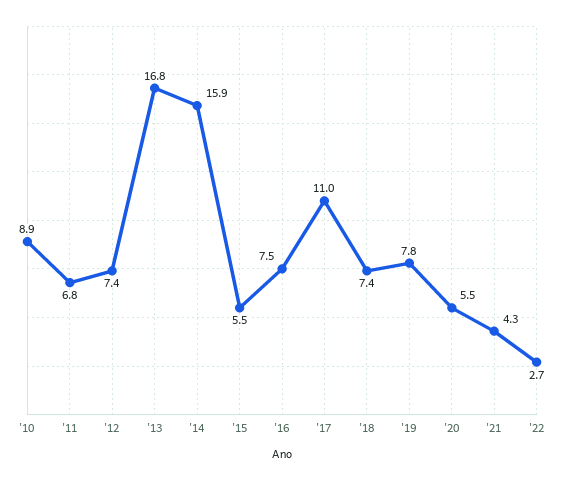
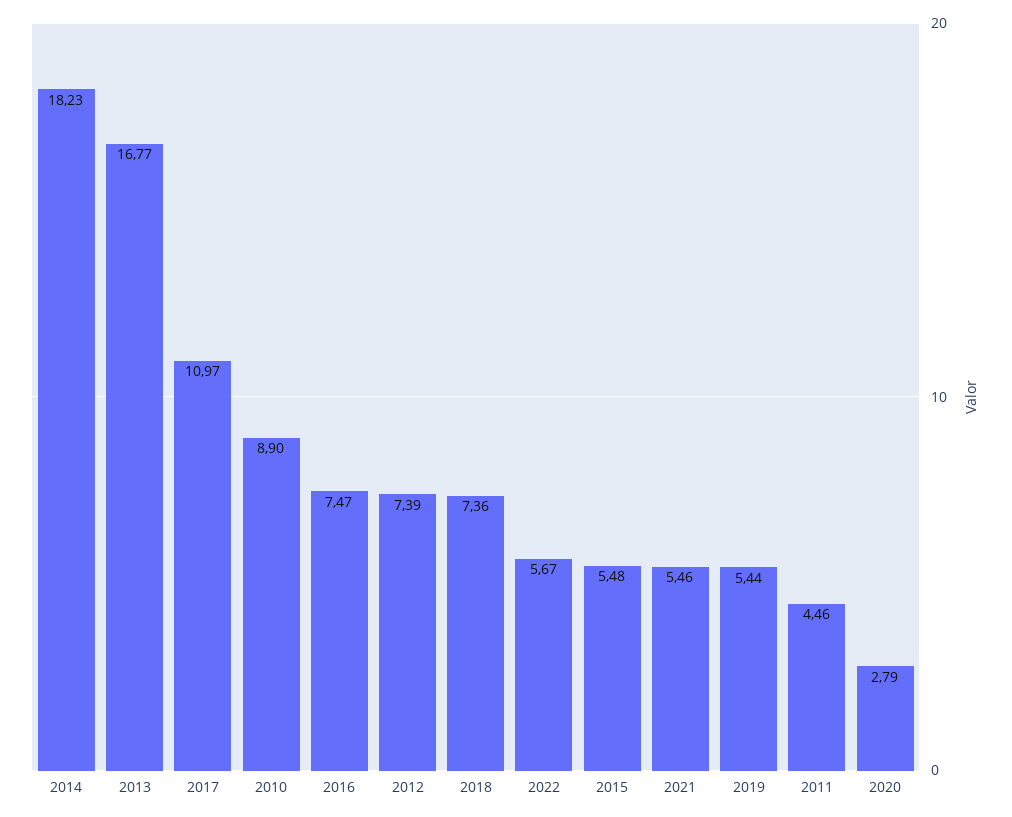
  {
    "'10": 8.9,
-   "'11": 6.8,
+   "'11": 4.46,
    "'12": 7.39,
    "'13": 16.77,
-   "'14": 15.9,
+   "'14": 18.23,
    "'15": 5.48,
    "'16": 7.47,
    "'17": 10.97,
    "'18": 7.36,
-   "'19": 7.8,
+   "'19": 5.44,
-   "'20": 5.5,
+   "'20": 2.79,
-   "'21": 4.3,
+   "'21": 5.46,
-   "'22": 2.7
+   "'22": 5.67
  }

